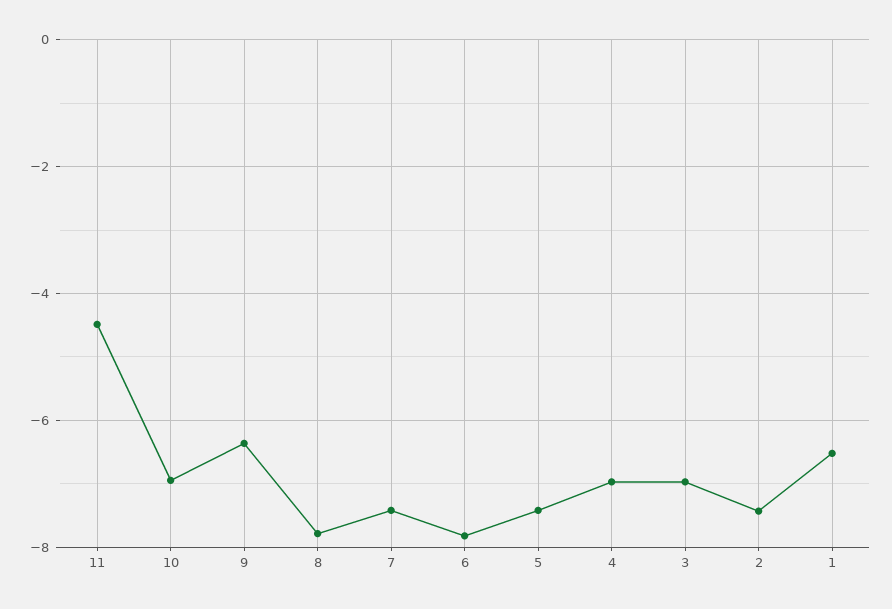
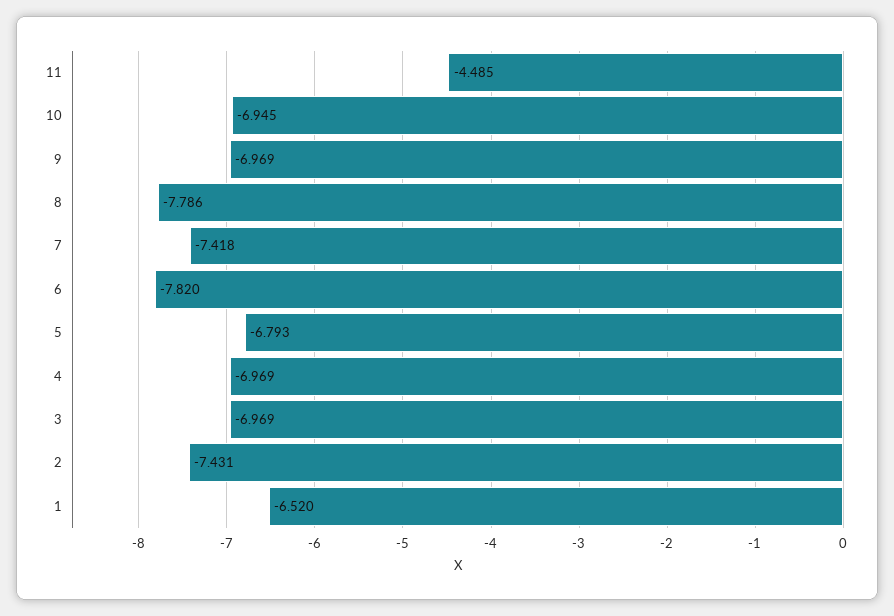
  {
    "11": -4.485,
    "10": -6.945,
-   "9": -6.4,
+   "9": -6.969,
    "8": -7.786,
    "7": -7.418,
    "6": -7.82,
-   "5": -7.4,
+   "5": -6.793,
    "4": -6.969,
    "3": -6.969,
    "2": -7.431,
    "1": -6.52
  }

